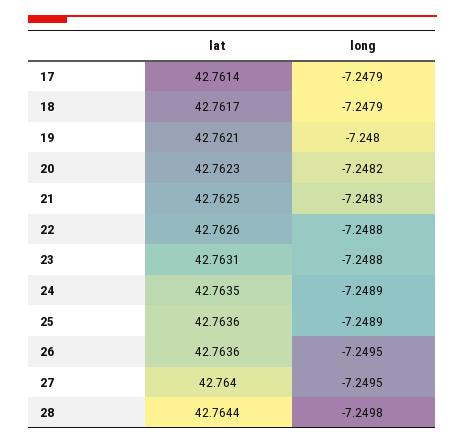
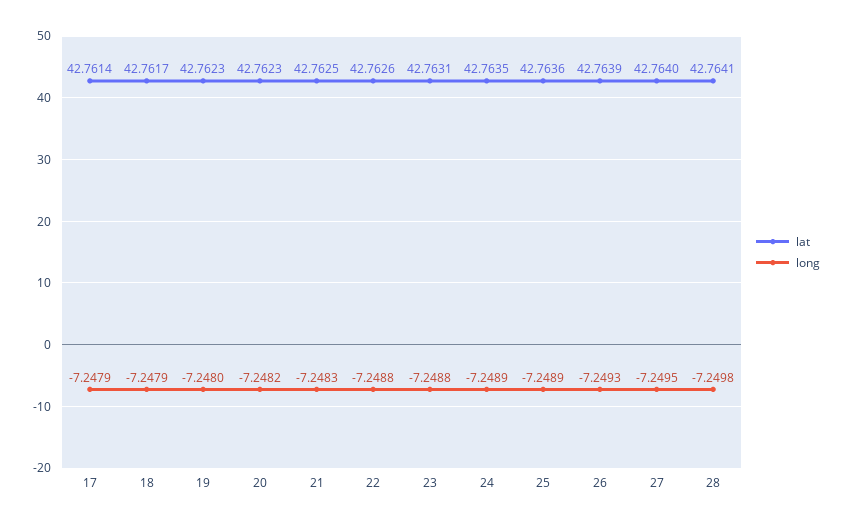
  {
    "lat": {
      "17": 42.7614,
      "18": 42.7617,
-     "19": 42.7621,
+     "19": 42.7623,
      "20": 42.7623,
      "21": 42.7625,
      "22": 42.7626,
      "23": 42.7631,
      "24": 42.7635,
      "25": 42.7636,
-     "26": 42.7636,
+     "26": 42.7639,
      "27": 42.764,
-     "28": 42.7644
+     "28": 42.7641
    },
    "long": {
      "17": -7.2479,
      "18": -7.2479,
      "19": -7.248,
      "20": -7.2482,
      "21": -7.2483,
      "22": -7.2488,
      "23": -7.2488,
      "24": -7.2489,
      "25": -7.2489,
-     "26": -7.2495,
+     "26": -7.2493,
      "27": -7.2495,
      "28": -7.2498
    }
  }

